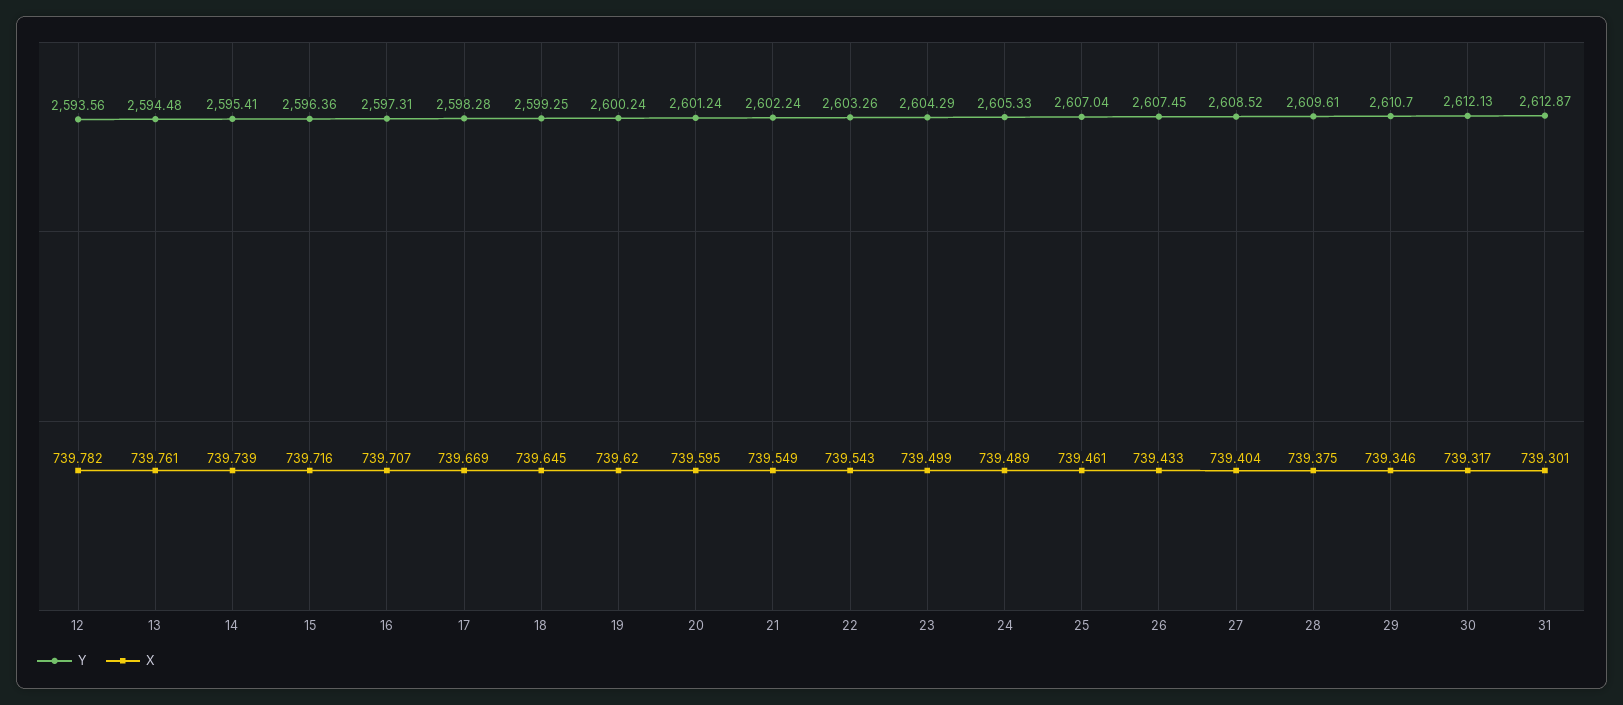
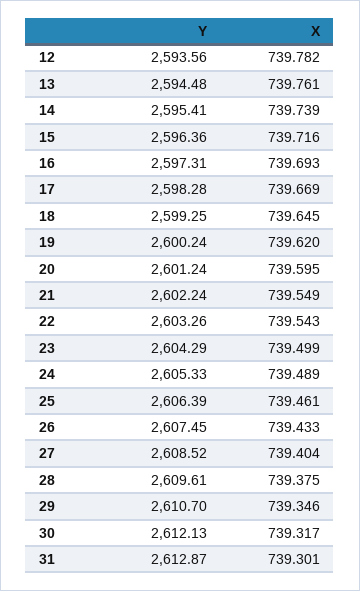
  {
    "Y": {
      "12": 2593.56,
      "13": 2594.48,
      "14": 2595.41,
      "15": 2596.36,
      "16": 2597.31,
      "17": 2598.28,
      "18": 2599.25,
      "19": 2600.24,
      "20": 2601.24,
      "21": 2602.24,
      "22": 2603.26,
      "23": 2604.29,
      "24": 2605.33,
-     "25": 2607.04,
+     "25": 2606.39,
      "26": 2607.45,
      "27": 2608.52,
      "28": 2609.61,
      "29": 2610.7,
      "30": 2612.13,
      "31": 2612.87
    },
    "X": {
      "12": 739.782,
      "13": 739.761,
      "14": 739.739,
      "15": 739.716,
-     "16": 739.707,
+     "16": 739.693,
      "17": 739.669,
      "18": 739.645,
      "19": 739.62,
      "20": 739.595,
      "21": 739.549,
      "22": 739.543,
      "23": 739.499,
      "24": 739.489,
      "25": 739.461,
      "26": 739.433,
      "27": 739.404,
      "28": 739.375,
      "29": 739.346,
      "30": 739.317,
      "31": 739.301
    }
  }

